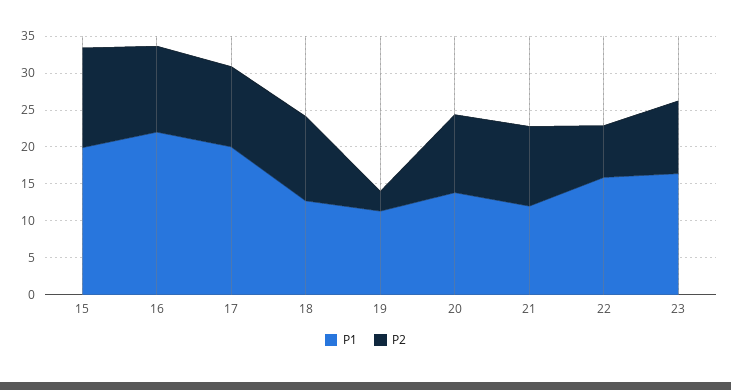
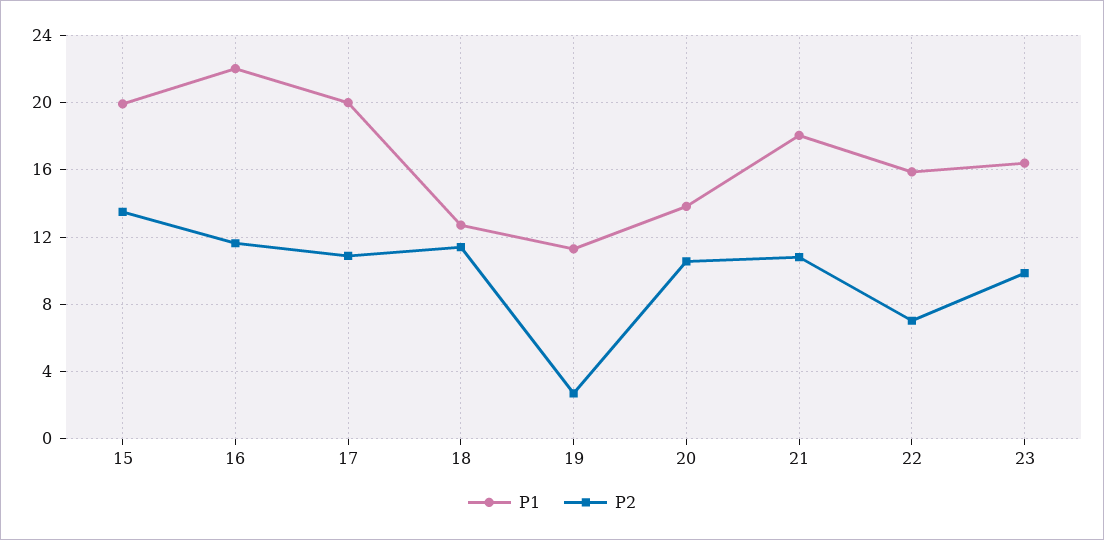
  {
    "P1": {
      "15": 20,
      "16": 22,
      "17": 20,
      "18": 12.5,
      "19": 11.5,
      "20": 14,
-     "21": 12.5,
+     "21": 18,
      "22": 16,
      "23": 16.5
    },
    "P2": {
      "15": 13.5,
      "16": 11.5,
      "17": 11,
      "18": 11.5,
      "19": 2.5,
      "20": 10.5,
      "21": 11,
      "22": 7,
      "23": 10
    }
  }

